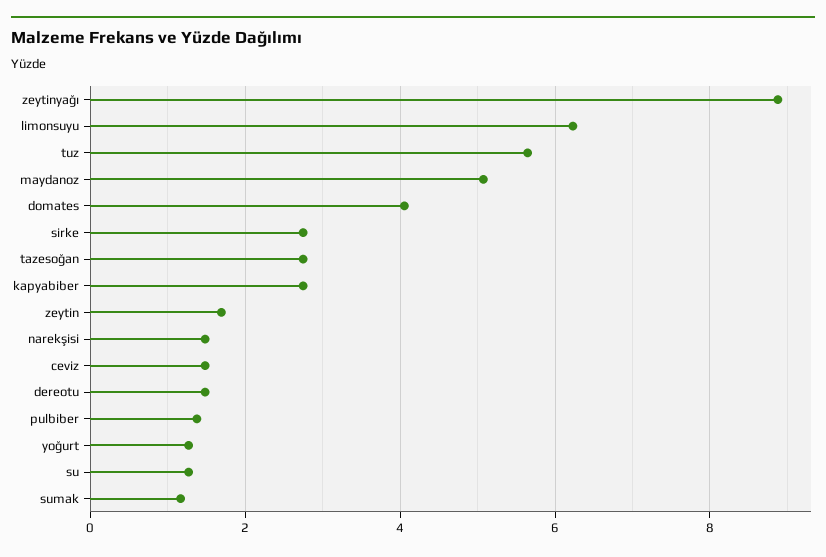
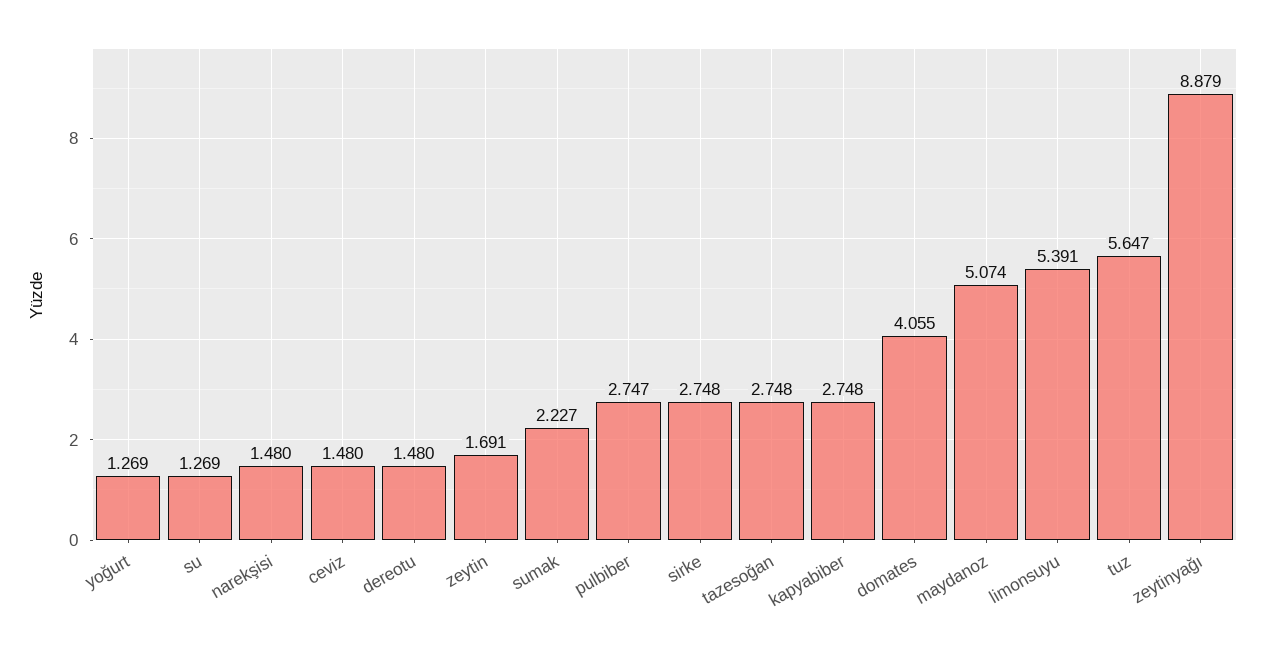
  {
    "zeytinyağı": 8.879,
-   "limonsuyu": 6.2,
+   "limonsuyu": 5.391,
    "tuz": 5.647,
    "maydanoz": 5.074,
    "domates": 4.055,
    "sirke": 2.748,
    "tazesoğan": 2.748,
    "kapyabiber": 2.748,
    "zeytin": 1.691,
    "narekşisi": 1.48,
    "ceviz": 1.48,
    "dereotu": 1.48,
-   "pulbiber": 1.4,
+   "pulbiber": 2.747,
    "yoğurt": 1.269,
    "su": 1.269,
-   "sumak": 1.2
+   "sumak": 2.227
  }

